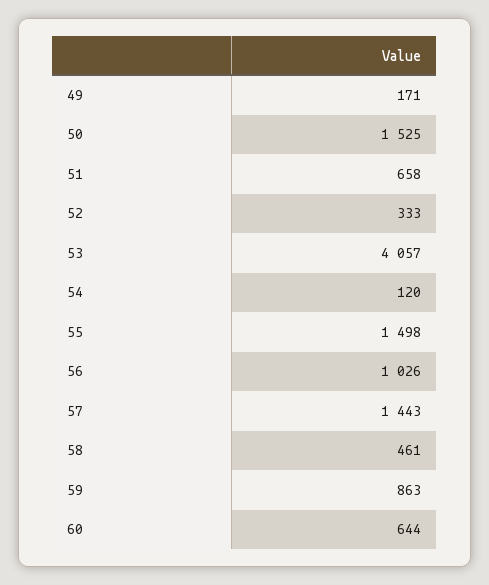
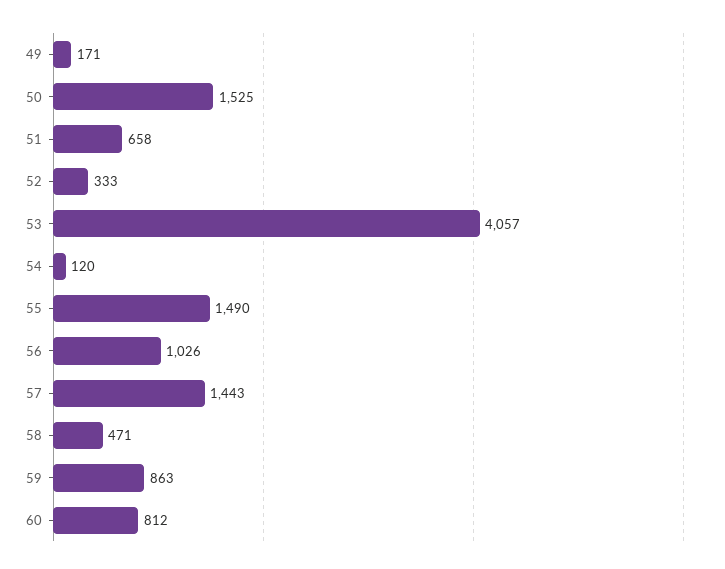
  {
    "49": 171,
    "50": 1525,
    "51": 658,
    "52": 333,
    "53": 4057,
    "54": 120,
-   "55": 1498,
+   "55": 1490,
    "56": 1026,
    "57": 1443,
-   "58": 461,
+   "58": 471,
    "59": 863,
-   "60": 644
+   "60": 812
  }

